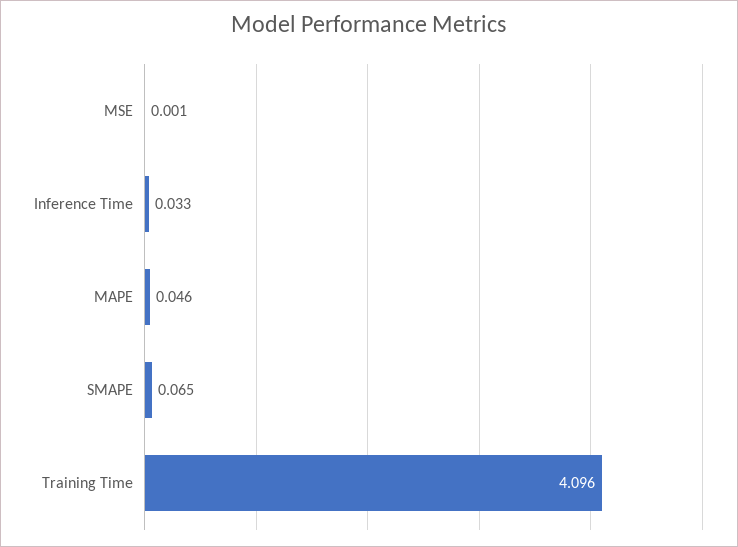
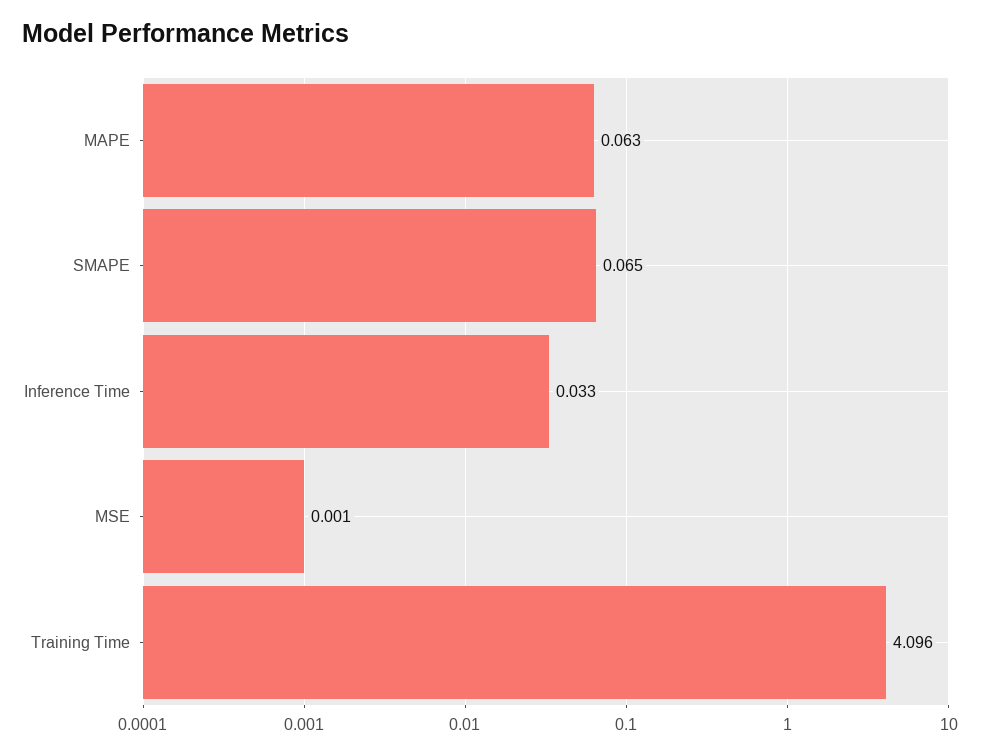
  {
    "MSE": 0.001,
    "Inference Time": 0.033,
-   "MAPE": 0.046,
+   "MAPE": 0.063,
    "SMAPE": 0.065,
    "Training Time": 4.096
  }

